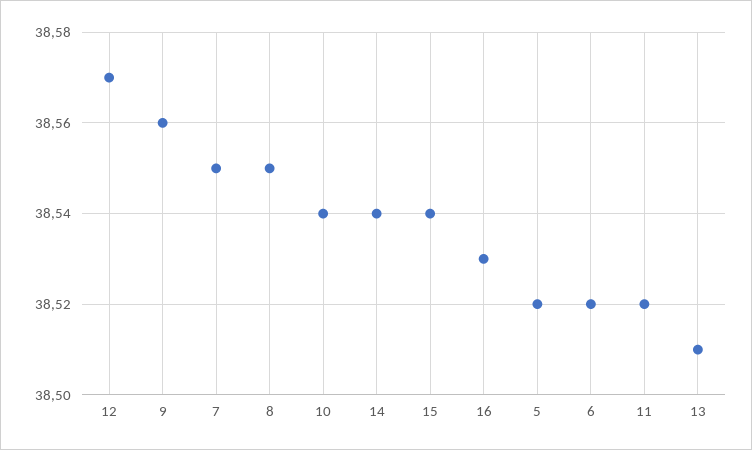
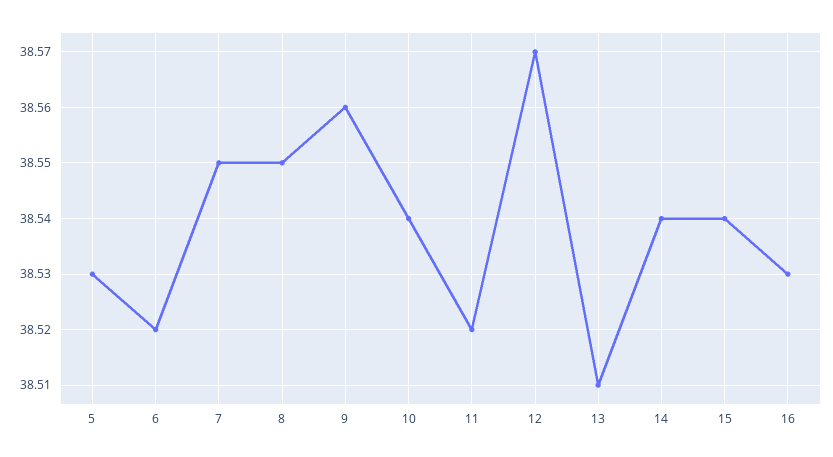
  {
    "12": 38.57,
    "9": 38.56,
    "7": 38.55,
    "8": 38.55,
    "10": 38.54,
    "14": 38.54,
    "15": 38.54,
    "16": 38.53,
-   "5": 38.52,
+   "5": 38.53,
    "6": 38.52,
    "11": 38.52,
    "13": 38.51
  }

